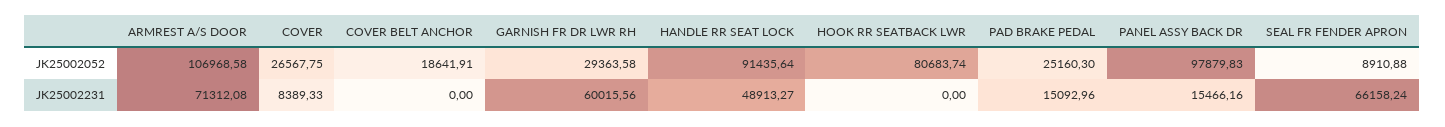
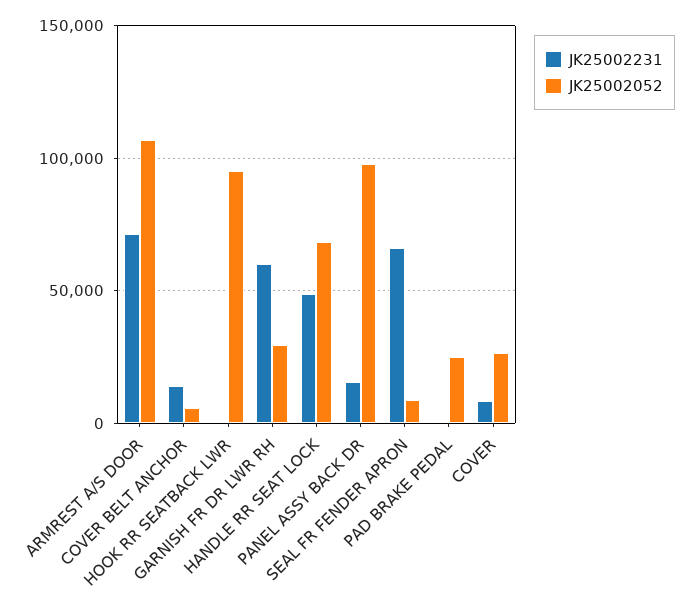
  {
    "JK25002052": {
      "ARMREST A/S DOOR": 106968.58,
      "COVER": 26567.75,
-     "COVER BELT ANCHOR": 18641.91,
+     "COVER BELT ANCHOR": 5000,
      "GARNISH FR DR LWR RH": 29363.58,
-     "HANDLE RR SEAT LOCK": 91435.64,
+     "HANDLE RR SEAT LOCK": 70000,
-     "HOOK RR SEATBACK LWR": 80683.74,
+     "HOOK RR SEATBACK LWR": 95000,
      "PAD BRAKE PEDAL": 25160.3,
      "PANEL ASSY BACK DR": 97879.83,
      "SEAL FR FENDER APRON": 8910.88
    },
    "JK25002231": {
      "ARMREST A/S DOOR": 71312.08,
      "COVER": 8389.33,
-     "COVER BELT ANCHOR": 0,
+     "COVER BELT ANCHOR": 15000,
      "GARNISH FR DR LWR RH": 60015.56,
      "HANDLE RR SEAT LOCK": 48913.27,
      "HOOK RR SEATBACK LWR": 0,
-     "PAD BRAKE PEDAL": 15092.96,
+     "PAD BRAKE PEDAL": 0,
      "PANEL ASSY BACK DR": 15466.16,
      "SEAL FR FENDER APRON": 66158.24
    }
  }

